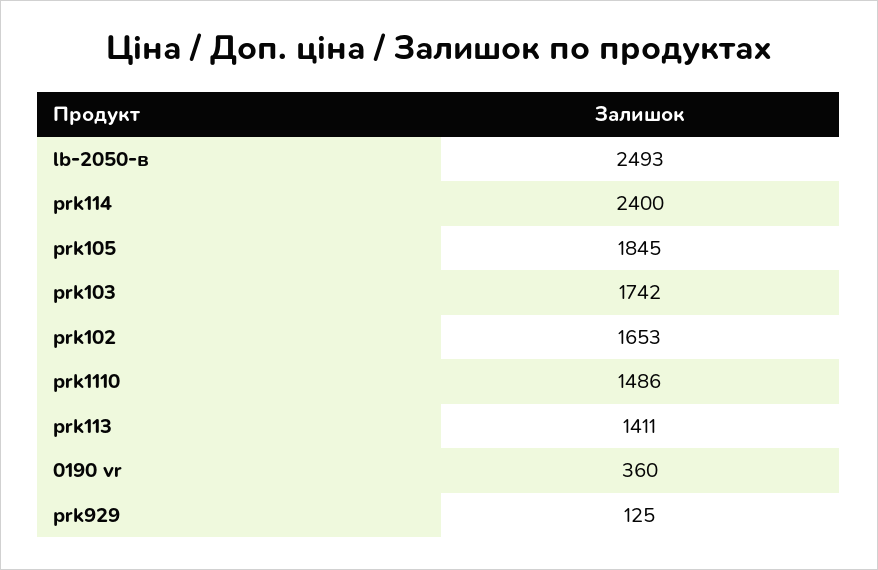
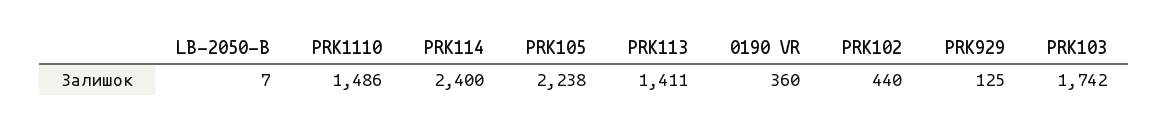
  {
-   "lb-2050-в": 2493,
+   "lb-2050-в": 7,
    "prk114": 2400,
-   "prk105": 1845,
+   "prk105": 2238,
    "prk103": 1742,
-   "prk102": 1653,
+   "prk102": 440,
    "prk1110": 1486,
    "prk113": 1411,
    "0190 vr": 360,
    "prk929": 125
  }

